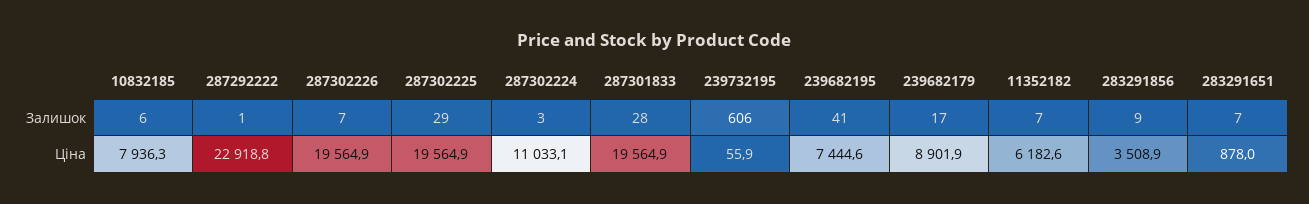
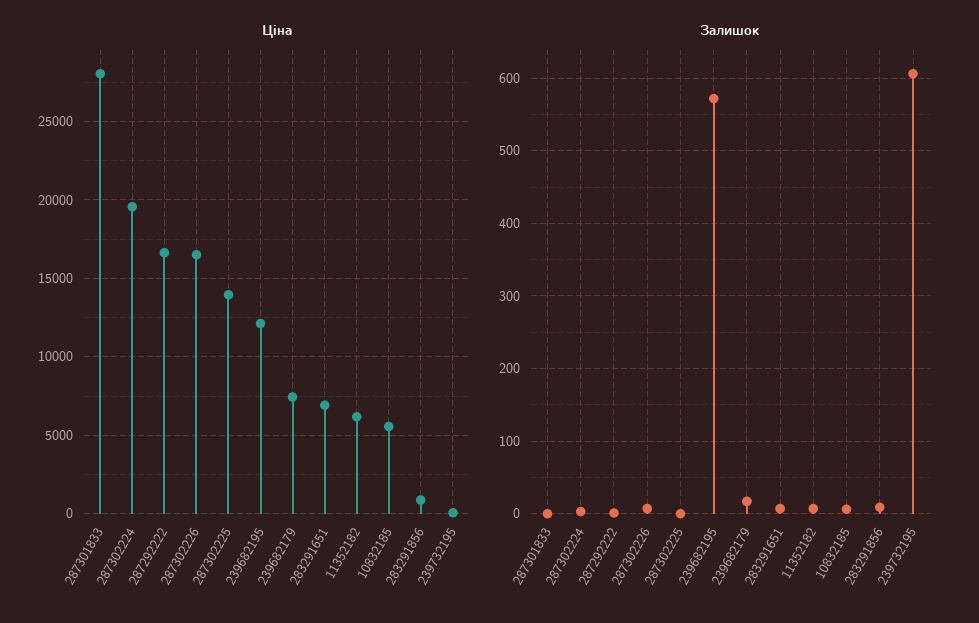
  {
    "Залишок": {
      "10832185": 6,
      "287292222": 1,
      "287302226": 7,
-     "287302225": 29,
+     "287302225": 0,
      "287302224": 3,
-     "287301833": 28,
+     "287301833": 0,
      "239732195": 606,
-     "239682195": 41,
+     "239682195": 570,
      "239682179": 17,
      "11352182": 7,
      "283291856": 9,
      "283291651": 7
    },
    "Ціна": {
-     "10832185": 7936.3,
+     "10832185": 5500,
-     "287292222": 22918.8,
+     "287292222": 16500,
-     "287302226": 19564.9,
+     "287302226": 16500,
-     "287302225": 19564.9,
+     "287302225": 14000,
-     "287302224": 11033.1,
+     "287302224": 19500,
-     "287301833": 19564.9,
+     "287301833": 28000,
      "239732195": 55.9,
-     "239682195": 7444.6,
+     "239682195": 12000,
-     "239682179": 8901.9,
+     "239682179": 7500,
      "11352182": 6182.6,
-     "283291856": 3508.9,
+     "283291856": 1000,
-     "283291651": 878
+     "283291651": 7000
    }
  }

